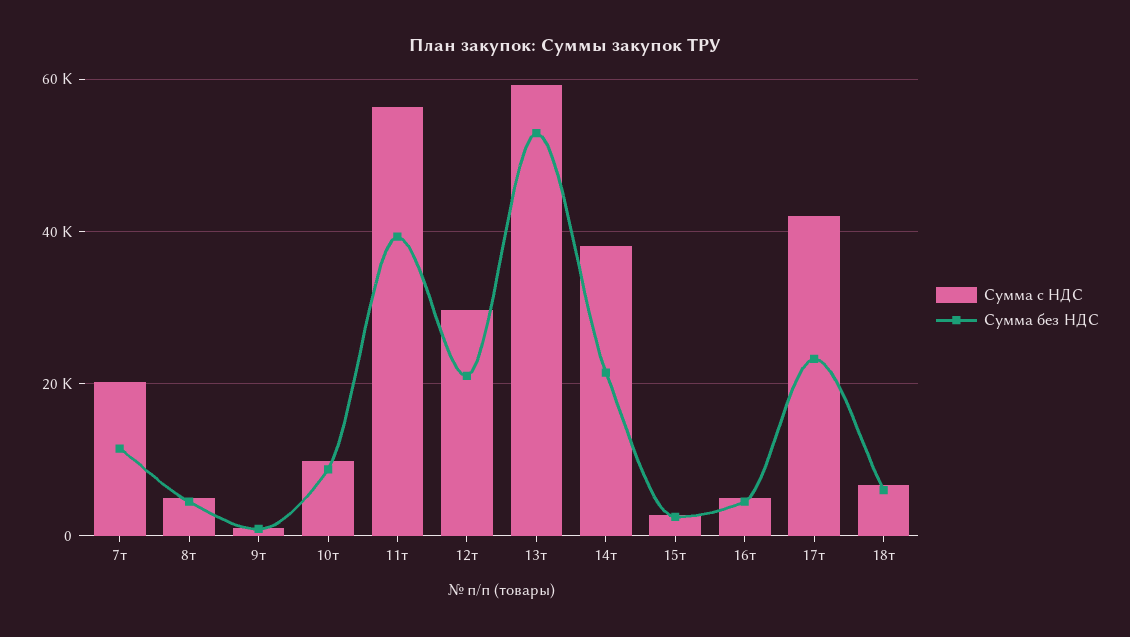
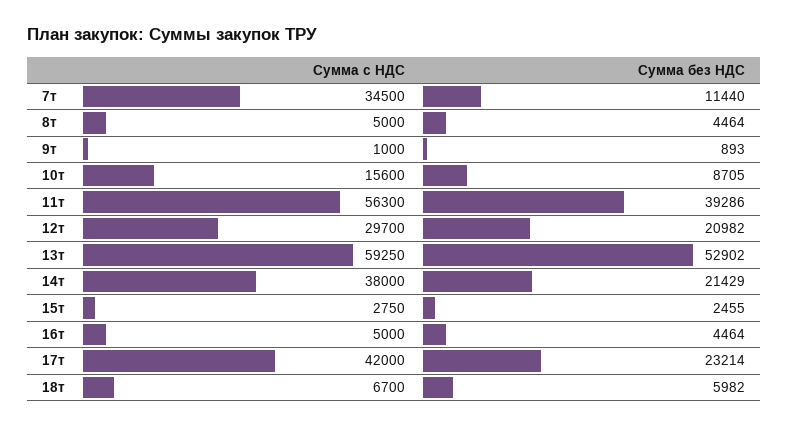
  {
    "Сумма с НДС": {
-     "7т": 20000,
+     "7т": 34500,
      "8т": 5000,
      "9т": 1000,
-     "10т": 10000,
+     "10т": 15600,
      "11т": 56300,
      "12т": 29700,
      "13т": 59250,
      "14т": 38000,
      "15т": 2750,
      "16т": 5000,
      "17т": 42000,
      "18т": 6700
    },
    "Сумма без НДС": {
      "7т": 11440,
      "8т": 4464,
      "9т": 893,
      "10т": 8705,
      "11т": 39286,
      "12т": 20982,
      "13т": 52902,
      "14т": 21429,
      "15т": 2455,
      "16т": 4464,
      "17т": 23214,
      "18т": 5982
    }
  }

